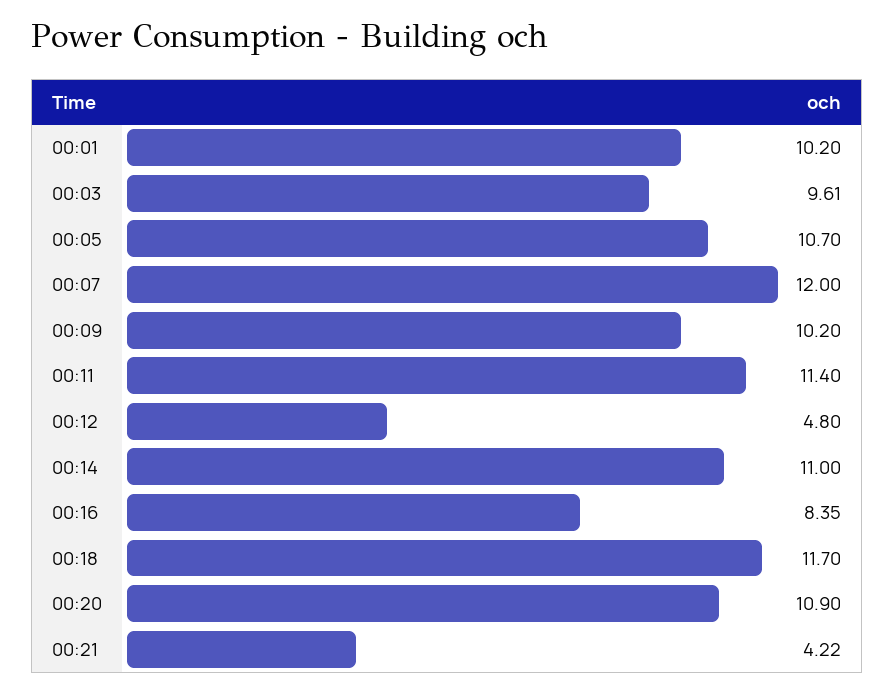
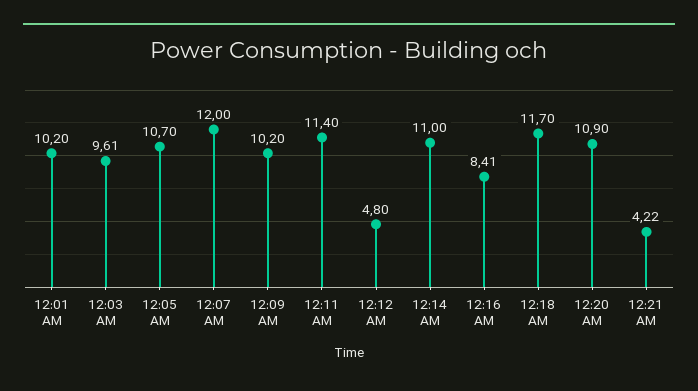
  {
    "00:01": 10.2,
    "00:03": 9.61,
    "00:05": 10.7,
    "00:07": 12,
    "00:09": 10.2,
    "00:11": 11.4,
    "00:12": 4.8,
    "00:14": 11,
-   "00:16": 8.35,
+   "00:16": 8.41,
    "00:18": 11.7,
    "00:20": 10.9,
    "00:21": 4.22
  }

